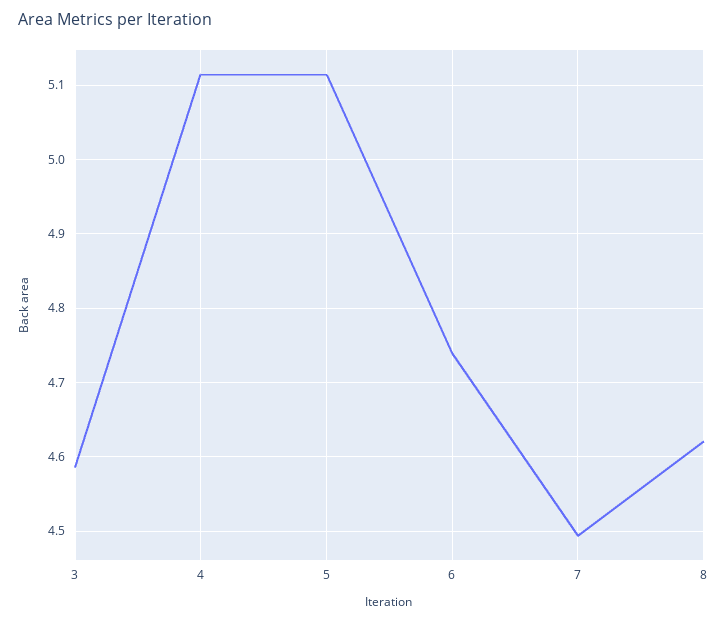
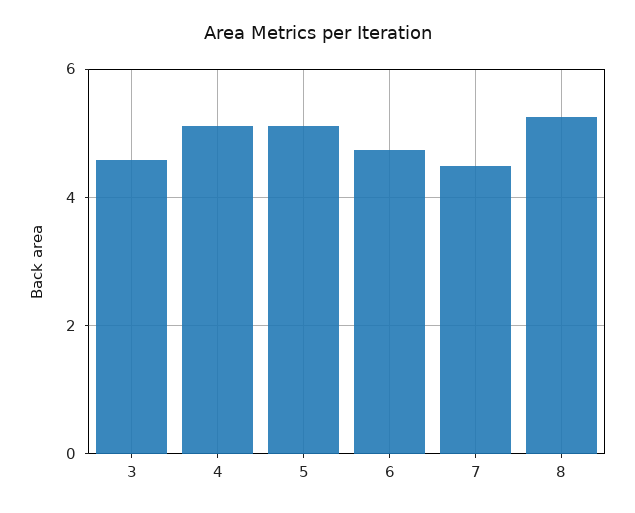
  {
    "3": 4.59,
    "4": 5.12,
    "5": 5.11,
    "6": 4.74,
    "7": 4.49,
-   "8": 4.62
+   "8": 5.2
  }

